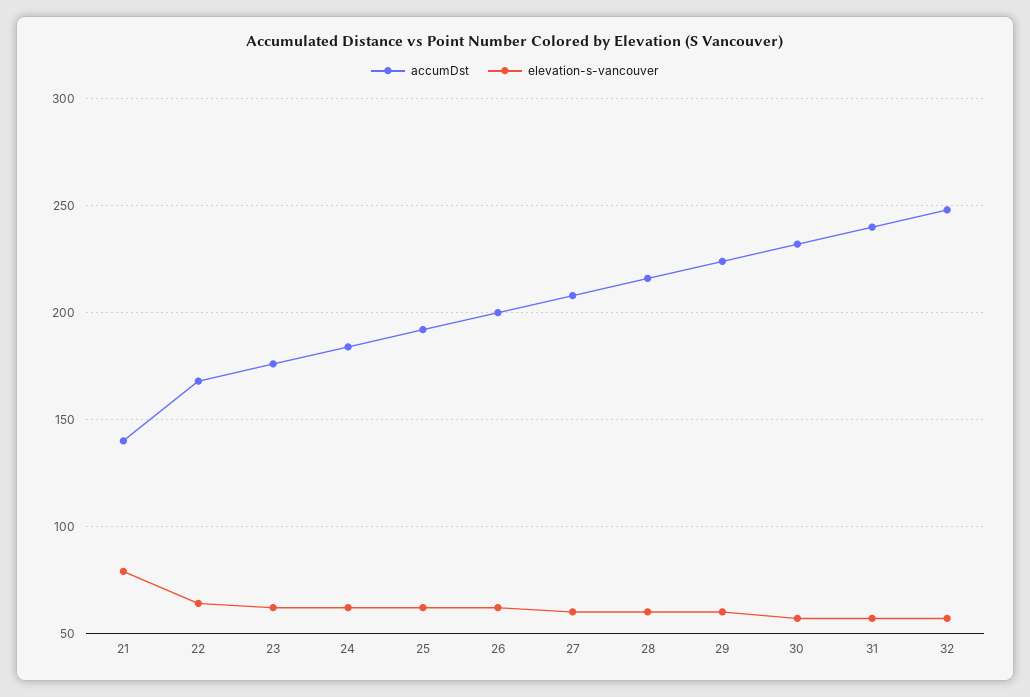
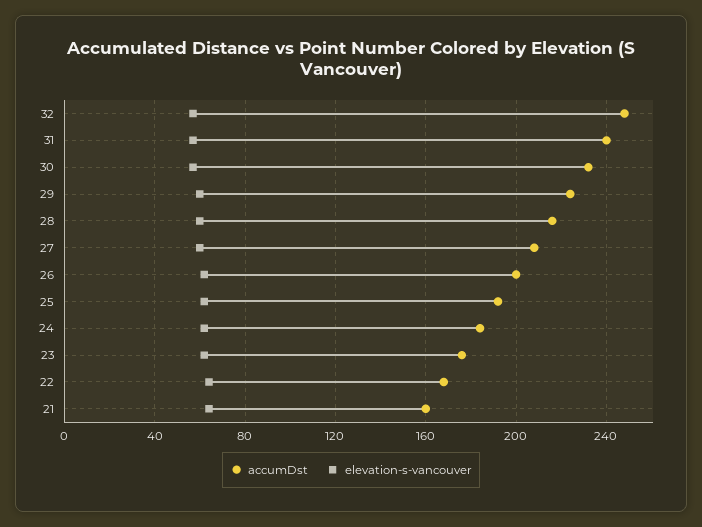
  {
    "accumDst": {
-     "21": 140,
+     "21": 160,
      "22": 170,
      "23": 175,
      "24": 185,
      "25": 190,
      "26": 200,
      "27": 210,
      "28": 215,
      "29": 225,
      "30": 230,
      "31": 240,
      "32": 250
    },
    "elevation-s-vancouver": {
-     "21": 80,
+     "21": 65,
      "22": 65,
      "23": 60,
      "24": 60,
      "25": 60,
      "26": 60,
      "27": 60,
      "28": 60,
      "29": 60,
      "30": 55,
      "31": 55,
      "32": 55
    }
  }

